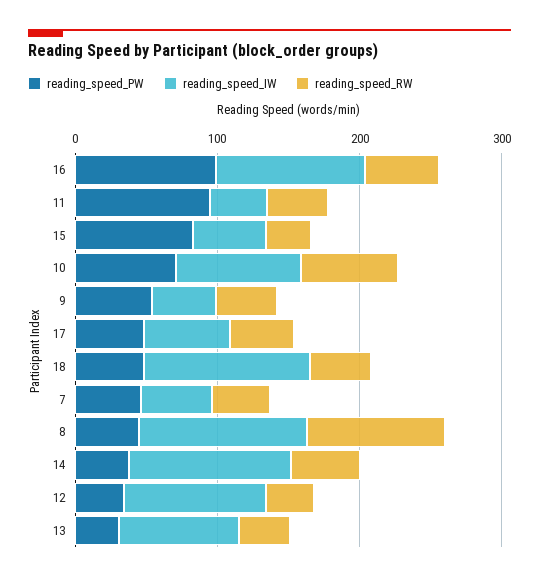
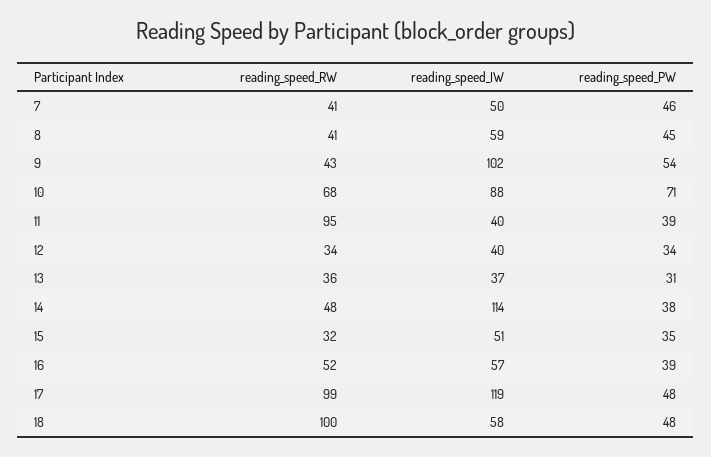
  {
    "reading_speed_PW": {
-     "16": 100,
+     "16": 39,
-     "11": 100,
+     "11": 39,
-     "15": 80,
+     "15": 35,
      "10": 71,
      "9": 54,
      "17": 48,
      "18": 48,
      "7": 46,
      "8": 45,
      "14": 38,
      "12": 34,
      "13": 31
    },
    "reading_speed_IW": {
-     "16": 100,
+     "16": 57,
      "11": 40,
      "15": 51,
      "10": 88,
-     "9": 40,
+     "9": 102,
-     "17": 60,
+     "17": 119,
-     "18": 120,
+     "18": 58,
      "7": 50,
-     "8": 120,
+     "8": 59,
      "14": 114,
-     "12": 100,
+     "12": 40,
-     "13": 80
+     "13": 37
    },
    "reading_speed_RW": {
      "16": 52,
-     "11": 40,
+     "11": 95,
      "15": 32,
      "10": 68,
      "9": 43,
-     "17": 40,
+     "17": 99,
-     "18": 40,
+     "18": 100,
      "7": 41,
-     "8": 100,
+     "8": 41,
      "14": 48,
      "12": 34,
      "13": 36
    }
  }

